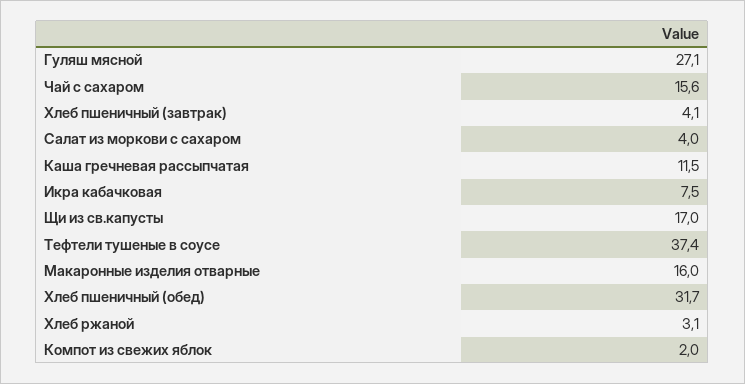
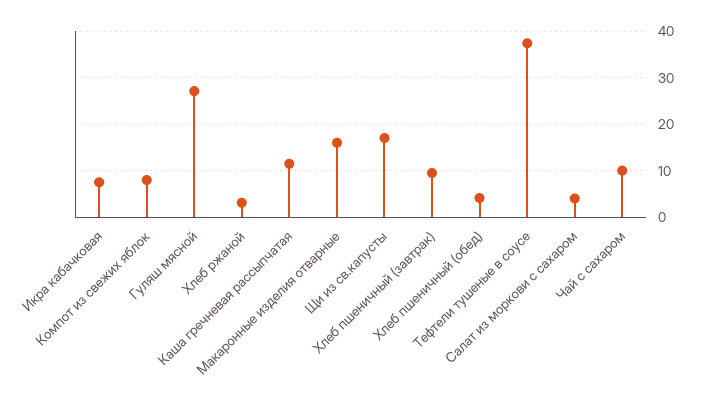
  {
    "Гуляш мясной": 27.1,
-   "Чай с сахаром": 15.6,
+   "Чай с сахаром": 10,
-   "Хлеб пшеничный (завтрак)": 4.1,
+   "Хлеб пшеничный (завтрак)": 10,
    "Салат из моркови с сахаром": 4,
    "Каша гречневая рассыпчатая": 11.5,
    "Икра кабачковая": 7.5,
    "Щи из св.капусты": 17,
    "Тефтели тушеные в соусе": 37.4,
    "Макаронные изделия отварные": 16,
-   "Хлеб пшеничный (обед)": 31.7,
+   "Хлеб пшеничный (обед)": 4,
    "Хлеб ржаной": 3.1,
-   "Компот из свежих яблок": 2
+   "Компот из свежих яблок": 8
  }

